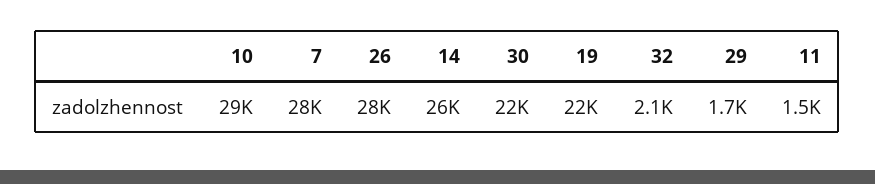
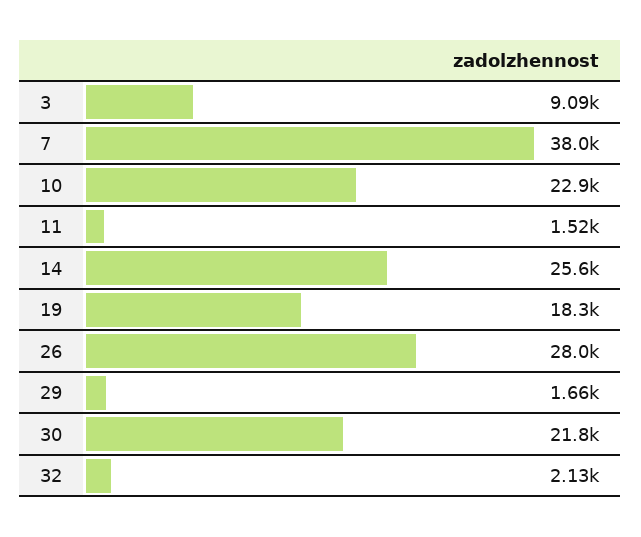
  {
-   "10": 29000,
+   "10": 22900,
-   "7": 28000,
+   "7": 38000,
    "26": 28000,
    "14": 25600,
    "30": 21800,
-   "19": 22000,
+   "19": 18300,
    "32": 2130,
    "29": 1660,
-   "11": 1520
+   "11": 1520,
+   "3": 9090
  }

